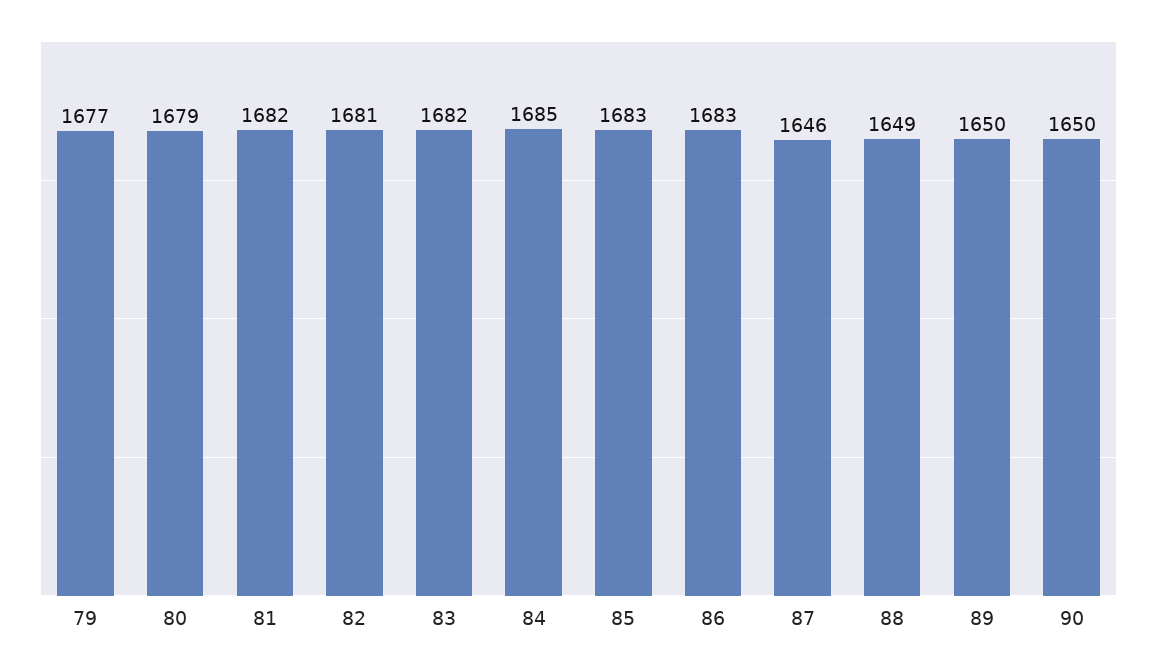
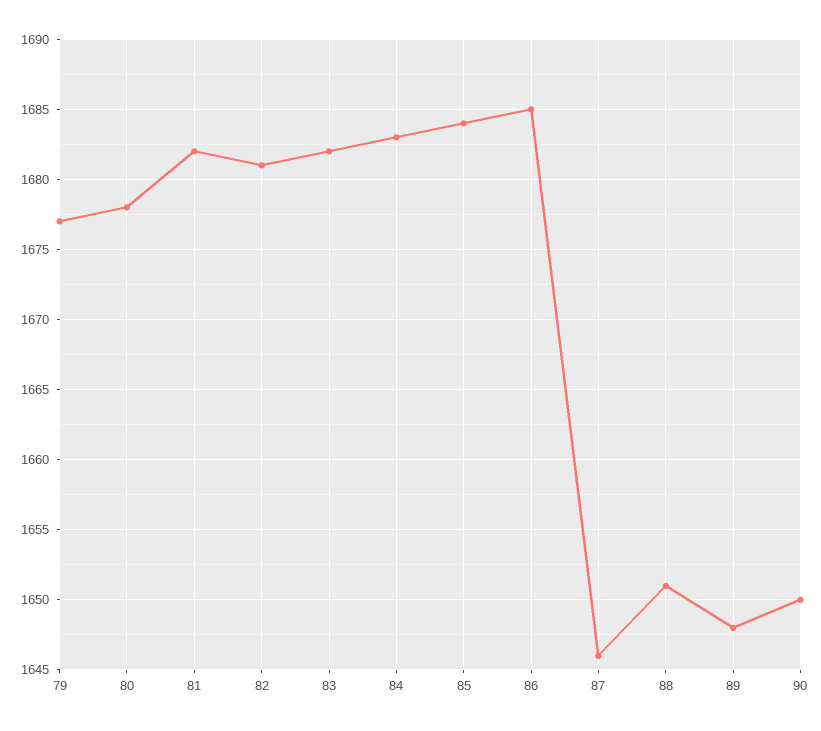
  {
    "79": 1677,
-   "80": 1679,
+   "80": 1678,
    "81": 1682,
    "82": 1681,
    "83": 1682,
-   "84": 1685,
+   "84": 1683,
-   "85": 1683,
+   "85": 1684,
-   "86": 1683,
+   "86": 1685,
    "87": 1646,
-   "88": 1649,
+   "88": 1651,
-   "89": 1650,
+   "89": 1648,
    "90": 1650
  }

